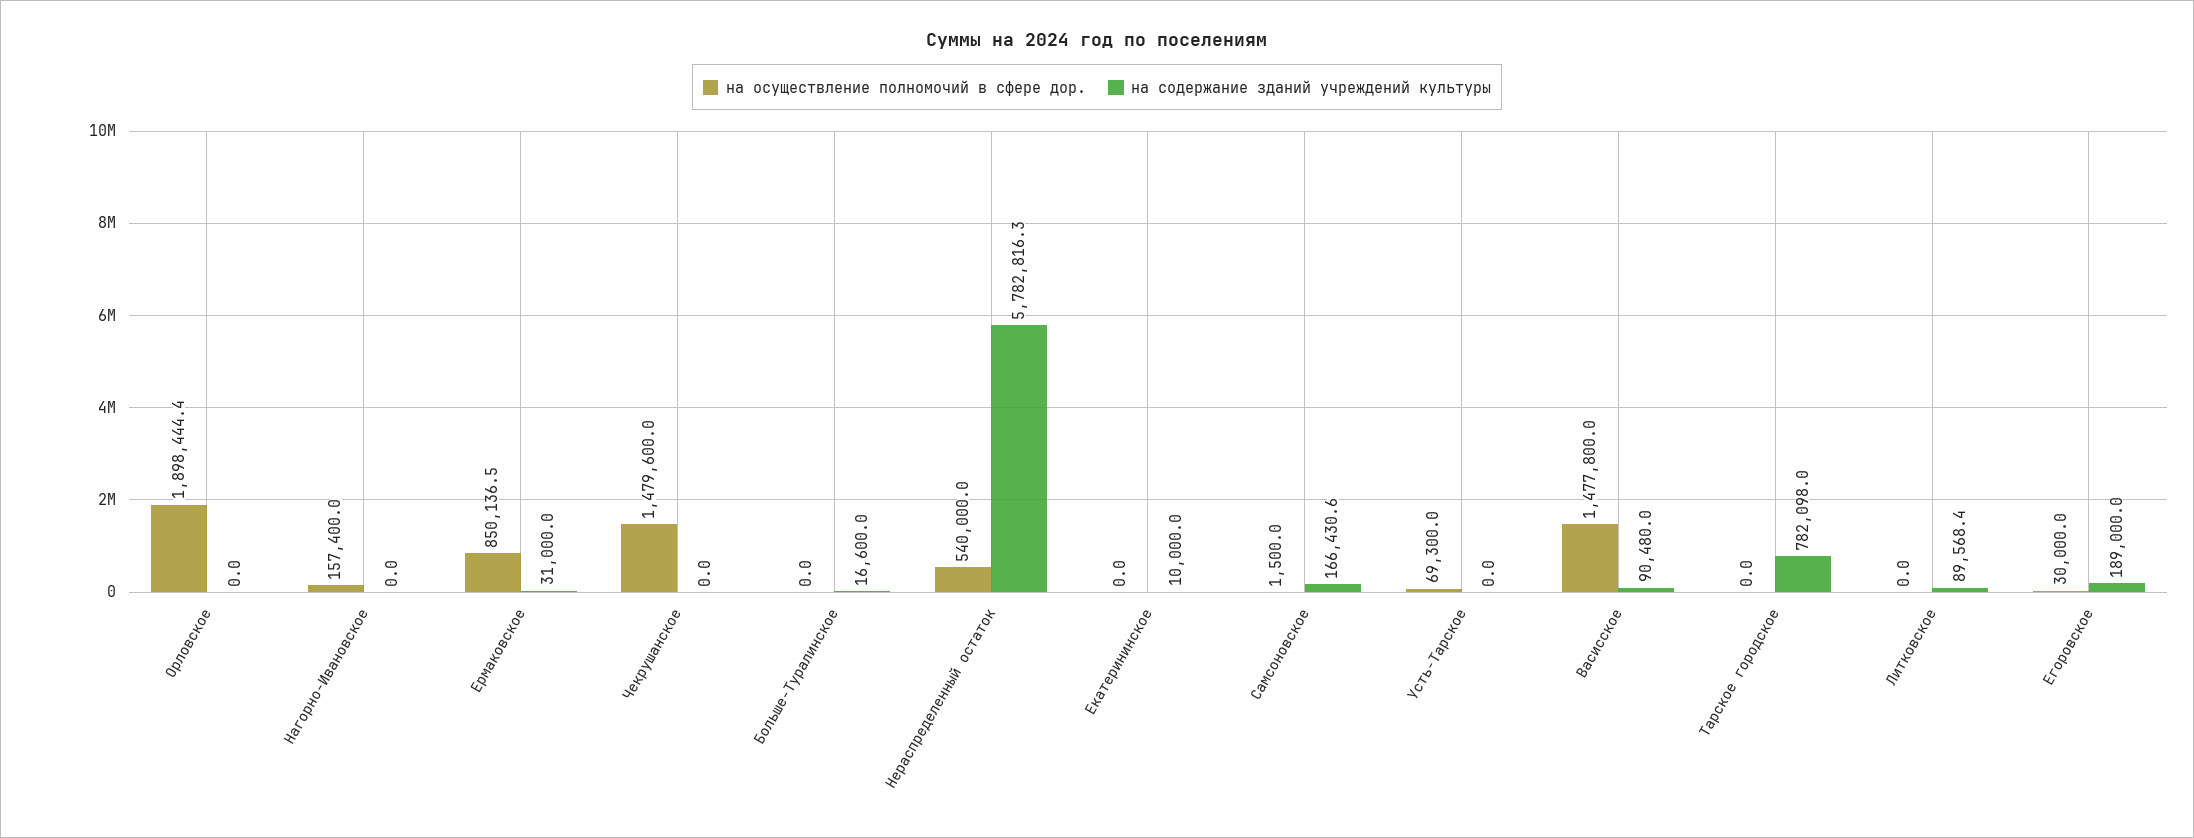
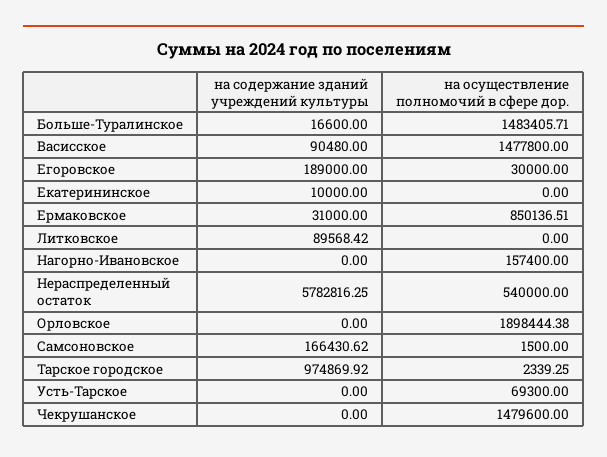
  {
    "на осуществление полномочий в сфере дор.": {
      "Орловское": 1898444.38,
      "Нагорно-Ивановское": 157400,
      "Ермаковское": 850136.51,
      "Чекрушанское": 1479600,
-     "Больше-Туралинское": 0,
+     "Больше-Туралинское": 1483405.71,
      "Нераспределенный остаток": 540000,
      "Екатерининское": 0,
      "Самсоновское": 1500,
      "Усть-Тарское": 69300,
      "Васисское": 1477800,
-     "Тарское городское": 0,
+     "Тарское городское": 2339.25,
      "Литковское": 0,
      "Егоровское": 30000
    },
    "на содержание зданий учреждений культуры": {
      "Орловское": 0,
      "Нагорно-Ивановское": 0,
      "Ермаковское": 31000,
      "Чекрушанское": 0,
      "Больше-Туралинское": 16600,
      "Нераспределенный остаток": 5782816.25,
      "Екатерининское": 10000,
      "Самсоновское": 166430.62,
      "Усть-Тарское": 0,
      "Васисское": 90480,
-     "Тарское городское": 782098,
+     "Тарское городское": 974869.92,
      "Литковское": 89568.42,
      "Егоровское": 189000
    }
  }

